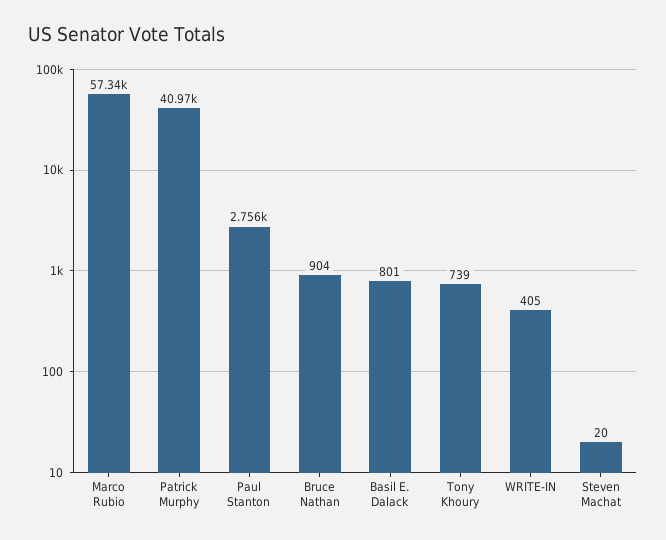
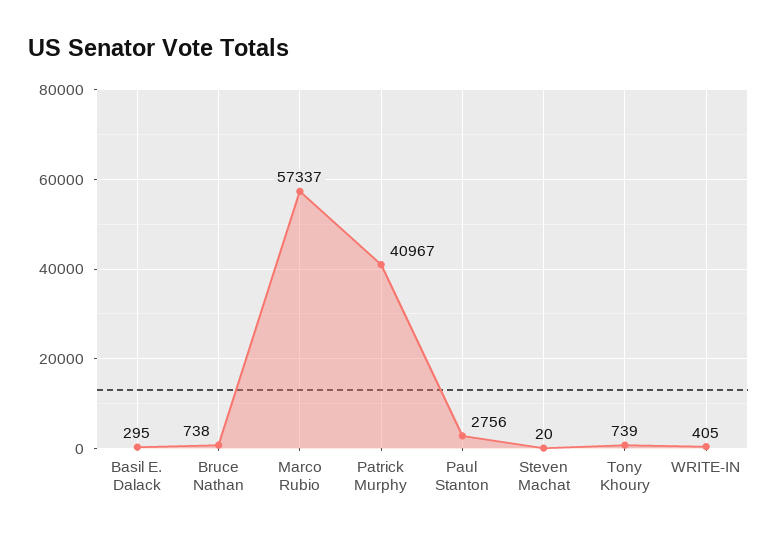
  {
    "Marco Rubio": 57337,
    "Patrick Murphy": 40967,
    "Paul Stanton": 2756,
-   "Bruce Nathan": 904,
+   "Bruce Nathan": 738,
-   "Basil E. Dalack": 801,
+   "Basil E. Dalack": 295,
    "Tony Khoury": 739,
    "WRITE-IN": 405,
    "Steven Machat": 20
  }

